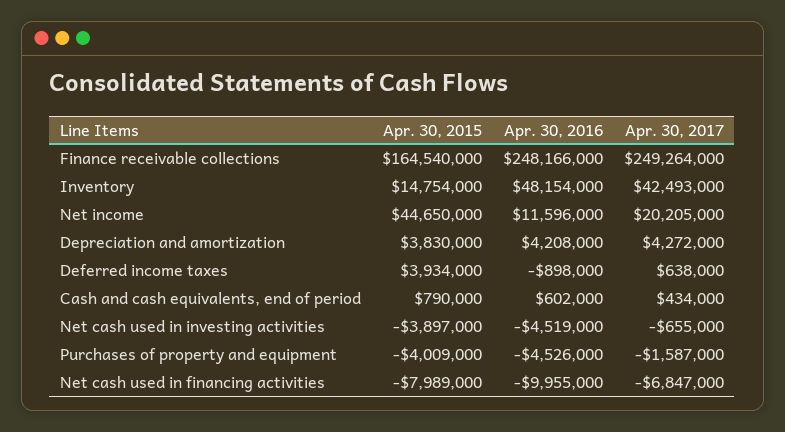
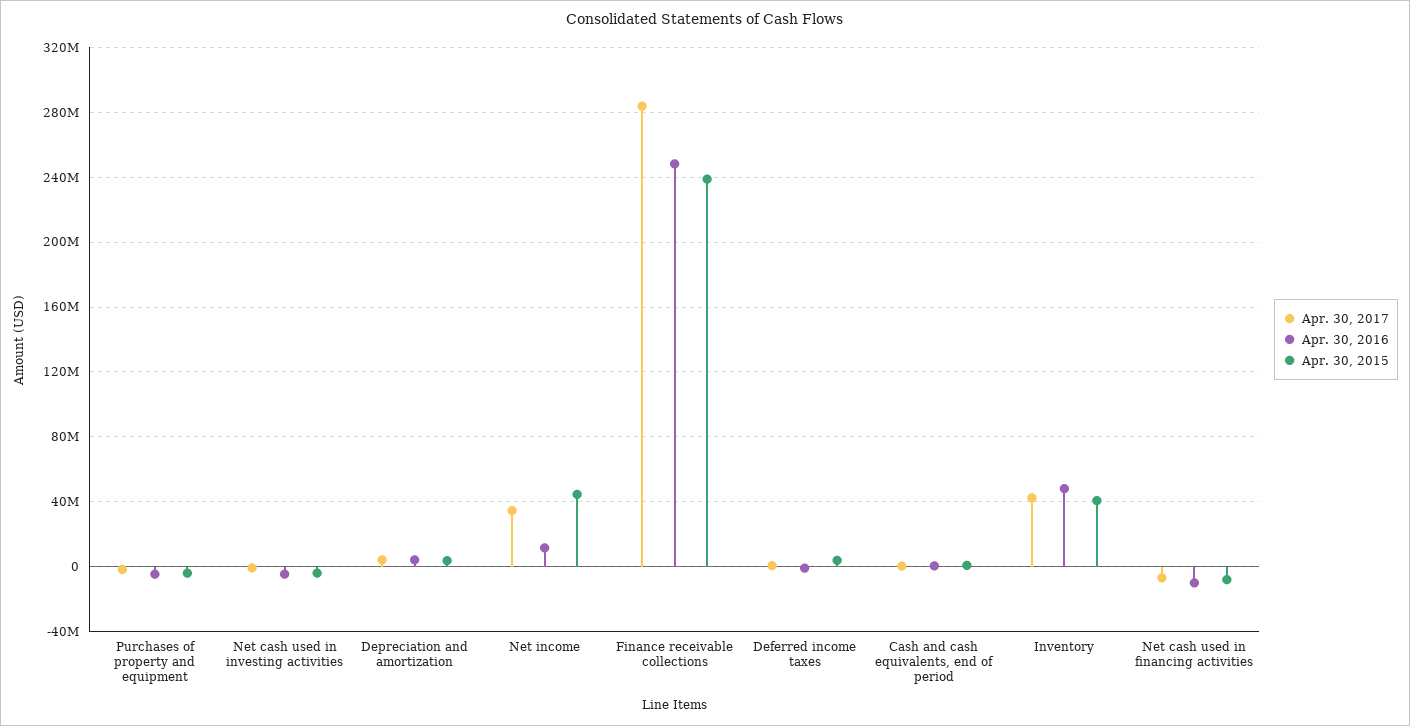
  {
    "Apr. 30, 2015": {
-     "Finance receivable collections": 164540000,
+     "Finance receivable collections": 240000000,
-     "Inventory": 14754000,
+     "Inventory": 40000000,
      "Net income": 44650000,
      "Depreciation and amortization": 3830000,
      "Deferred income taxes": 3934000,
      "Cash and cash equivalents, end of period": 790000,
      "Net cash used in investing activities": -3897000,
      "Purchases of property and equipment": -4009000,
      "Net cash used in financing activities": -7989000
    },
    "Apr. 30, 2016": {
      "Finance receivable collections": 248166000,
      "Inventory": 48154000,
      "Net income": 11596000,
      "Depreciation and amortization": 4208000,
      "Deferred income taxes": -898000,
      "Cash and cash equivalents, end of period": 602000,
      "Net cash used in investing activities": -4519000,
      "Purchases of property and equipment": -4526000,
      "Net cash used in financing activities": -9955000
    },
    "Apr. 30, 2017": {
-     "Finance receivable collections": 249264000,
+     "Finance receivable collections": 285000000,
      "Inventory": 42493000,
-     "Net income": 20205000,
+     "Net income": 35000000,
      "Depreciation and amortization": 4272000,
      "Deferred income taxes": 638000,
      "Cash and cash equivalents, end of period": 434000,
      "Net cash used in investing activities": -655000,
      "Purchases of property and equipment": -1587000,
      "Net cash used in financing activities": -6847000
    }
  }

